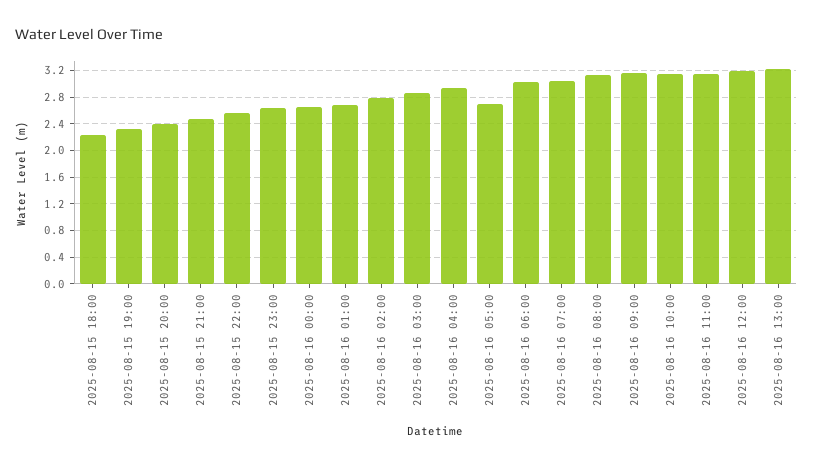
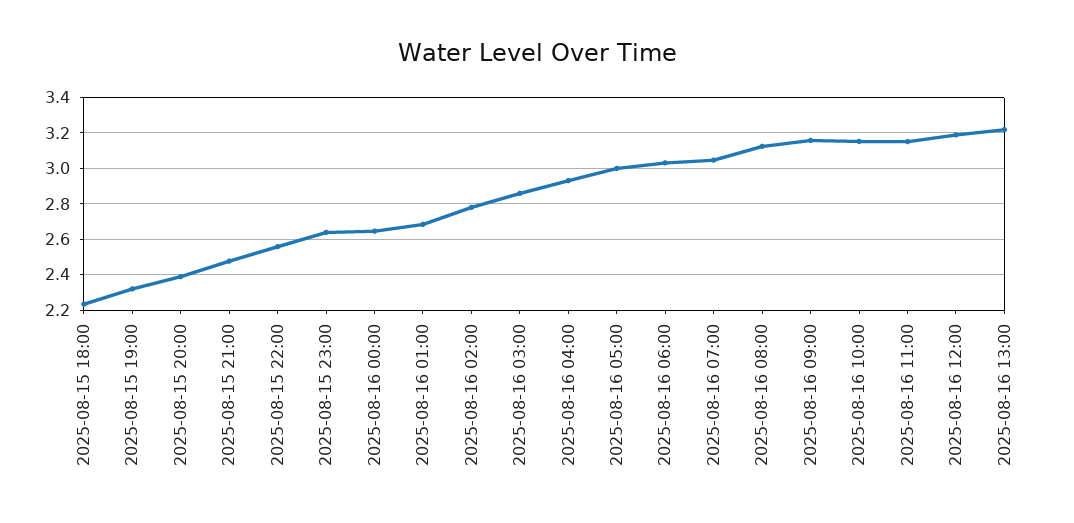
  {
    "2025-08-15 18:00": 2.25,
    "2025-08-15 19:00": 2.3,
    "2025-08-15 20:00": 2.4,
    "2025-08-15 21:00": 2.5,
    "2025-08-15 22:00": 2.55,
    "2025-08-15 23:00": 2.65,
    "2025-08-16 00:00": 2.65,
    "2025-08-16 01:00": 2.7,
    "2025-08-16 02:00": 2.8,
    "2025-08-16 03:00": 2.85,
    "2025-08-16 04:00": 2.95,
-   "2025-08-16 05:00": 2.7,
+   "2025-08-16 05:00": 3,
    "2025-08-16 06:00": 3.05,
    "2025-08-16 07:00": 3.05,
    "2025-08-16 08:00": 3.15,
    "2025-08-16 09:00": 3.15,
    "2025-08-16 10:00": 3.15,
    "2025-08-16 11:00": 3.15,
    "2025-08-16 12:00": 3.2,
    "2025-08-16 13:00": 3.2
  }

